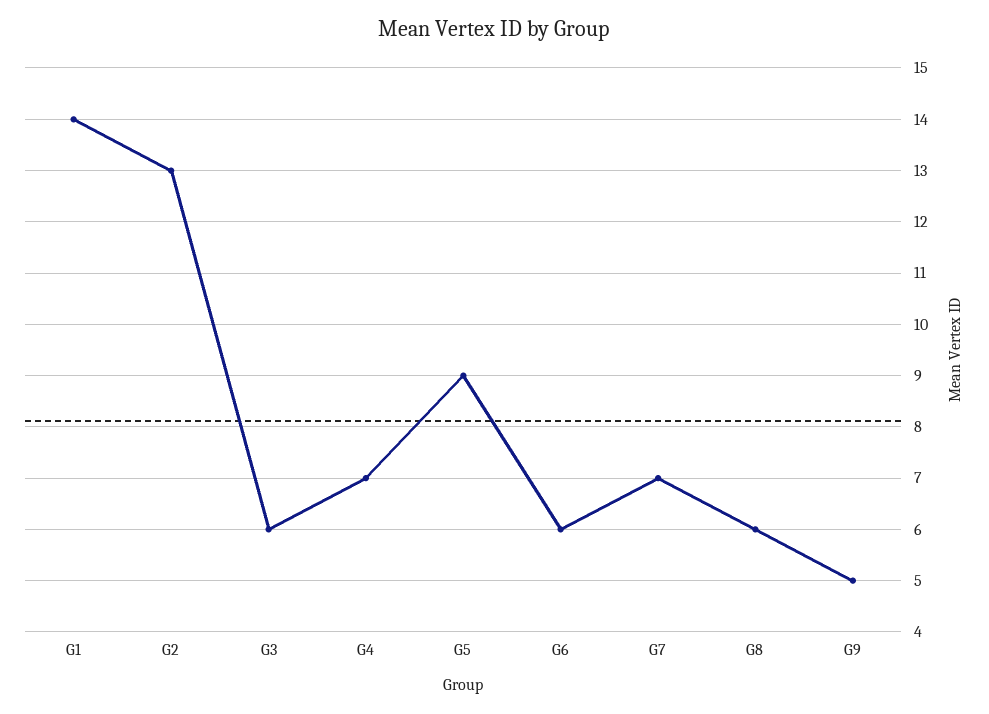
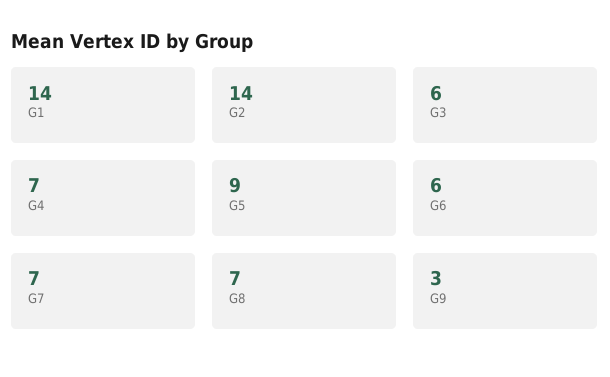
  {
    "G1": 14,
-   "G2": 13,
+   "G2": 14,
    "G3": 6,
    "G4": 7,
    "G5": 9,
    "G6": 6,
    "G7": 7,
-   "G8": 6,
+   "G8": 7,
-   "G9": 5
+   "G9": 3
  }

